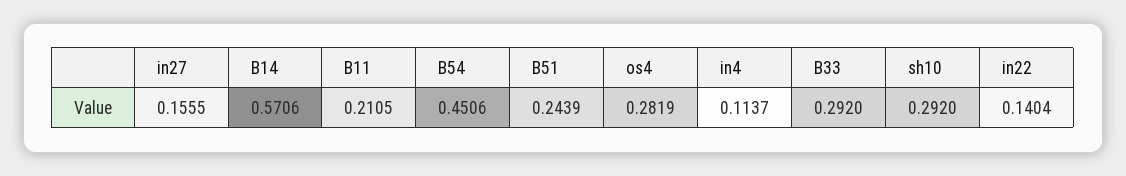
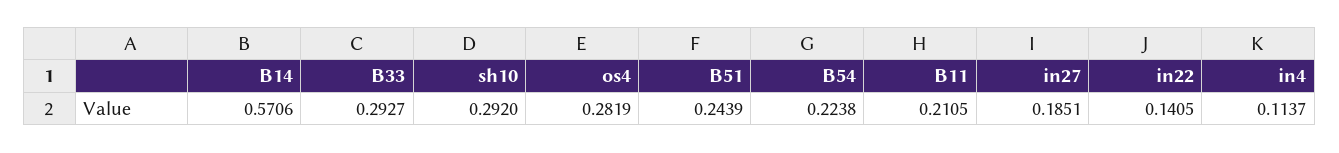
  {
-   "in27": 0.1555,
+   "in27": 0.1851,
    "B14": 0.5706,
    "B11": 0.2105,
-   "B54": 0.4506,
+   "B54": 0.2238,
    "B51": 0.2439,
    "os4": 0.2819,
    "in4": 0.1137,
-   "B33": 0.292,
+   "B33": 0.2927,
    "sh10": 0.292,
-   "in22": 0.1404
+   "in22": 0.1405
  }

